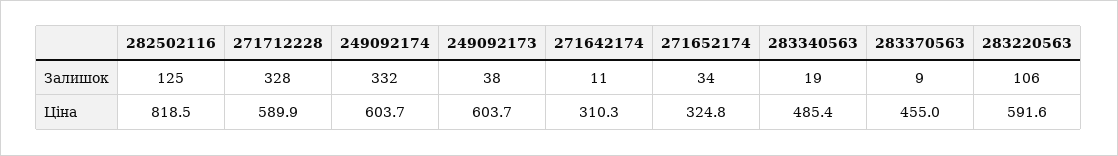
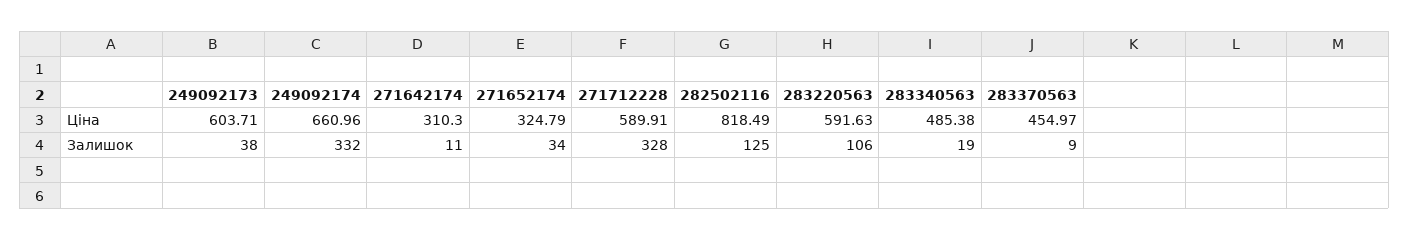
  {
    "282502116": {
      "Залишок": 125,
      "Ціна": 818.49
    },
    "271712228": {
      "Залишок": 328,
      "Ціна": 589.91
    },
    "249092174": {
      "Залишок": 332,
-     "Ціна": 603.7
+     "Ціна": 660.96
    },
    "249092173": {
      "Залишок": 38,
      "Ціна": 603.71
    },
    "271642174": {
      "Залишок": 11,
      "Ціна": 310.3
    },
    "271652174": {
      "Залишок": 34,
      "Ціна": 324.79
    },
    "283340563": {
      "Залишок": 19,
      "Ціна": 485.38
    },
    "283370563": {
      "Залишок": 9,
      "Ціна": 454.97
    },
    "283220563": {
      "Залишок": 106,
      "Ціна": 591.63
    }
  }

